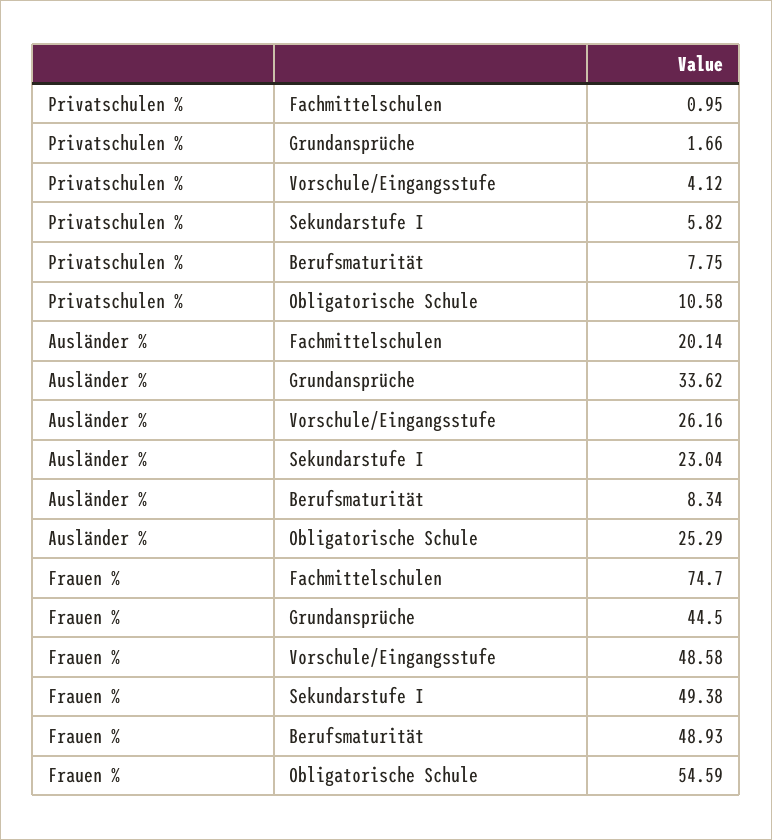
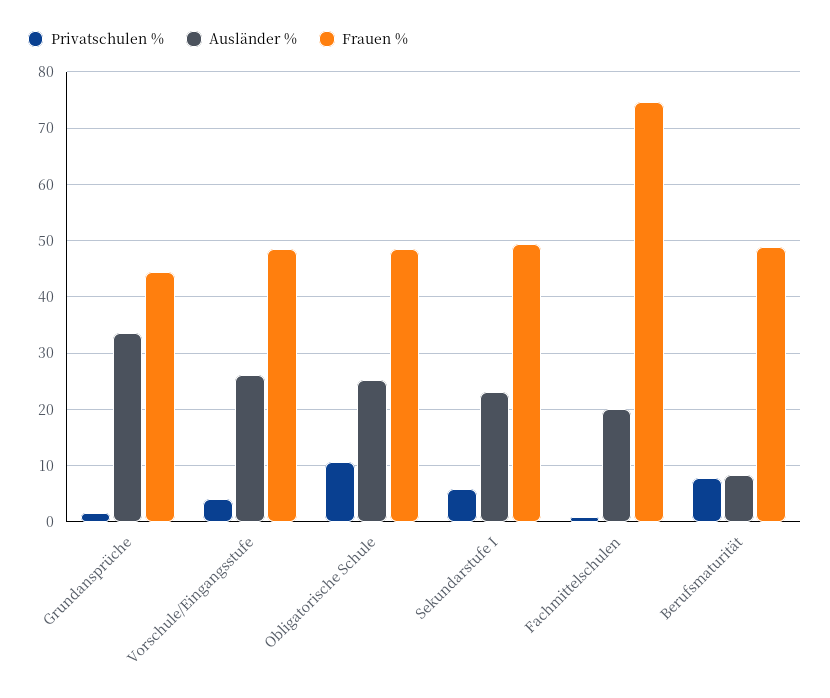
  {
    "Privatschulen %": {
      "Fachmittelschulen": 0.95,
      "Grundansprüche": 1.66,
      "Vorschule/Eingangsstufe": 4.12,
      "Sekundarstufe I": 5.82,
      "Berufsmaturität": 7.75,
      "Obligatorische Schule": 10.58
    },
    "Ausländer %": {
      "Fachmittelschulen": 20.14,
      "Grundansprüche": 33.62,
      "Vorschule/Eingangsstufe": 26.16,
      "Sekundarstufe I": 23.04,
      "Berufsmaturität": 8.34,
      "Obligatorische Schule": 25.29
    },
    "Frauen %": {
      "Fachmittelschulen": 74.7,
      "Grundansprüche": 44.5,
      "Vorschule/Eingangsstufe": 48.58,
      "Sekundarstufe I": 49.38,
      "Berufsmaturität": 48.93,
-     "Obligatorische Schule": 54.59
+     "Obligatorische Schule": 48
    }
  }

